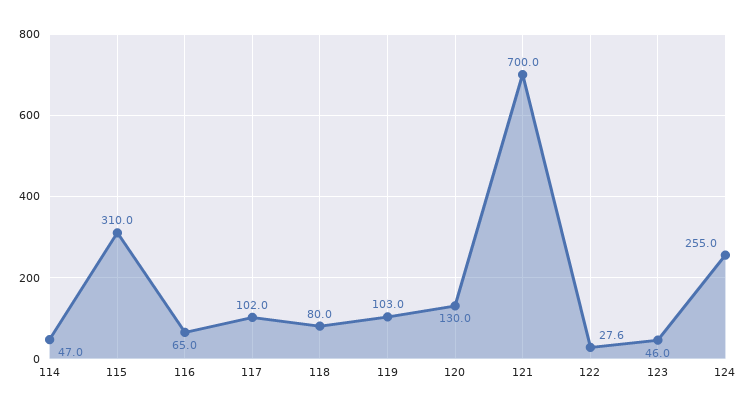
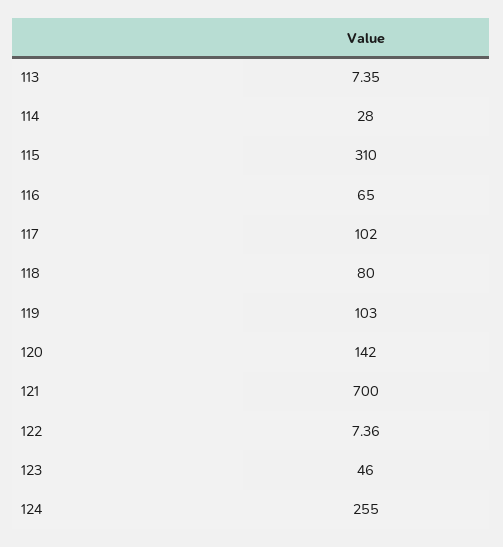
  {
-   "114": 47,
+   "114": 28,
    "115": 310,
    "116": 65,
    "117": 102,
    "118": 80,
    "119": 103,
-   "120": 130,
+   "120": 142,
    "121": 700,
-   "122": 27.6,
+   "122": 7.36,
    "123": 46,
-   "124": 255
+   "124": 255,
+   "113": 7.35
  }

